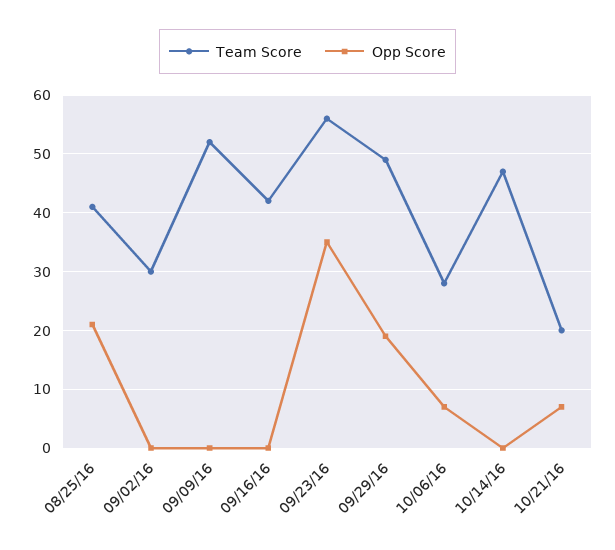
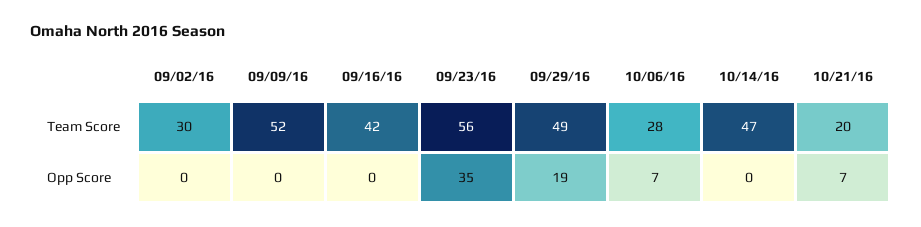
  {
    "Team Score": {
-     "08/25/16": 40,
      "09/02/16": 30,
      "09/09/16": 52,
      "09/16/16": 42,
      "09/23/16": 56,
      "09/29/16": 49,
      "10/06/16": 28,
      "10/14/16": 47,
      "10/21/16": 20
    },
    "Opp Score": {
-     "08/25/16": 20,
      "09/02/16": 0,
      "09/09/16": 0,
      "09/16/16": 0,
      "09/23/16": 35,
      "09/29/16": 19,
      "10/06/16": 7,
      "10/14/16": 0,
      "10/21/16": 7
    }
  }

